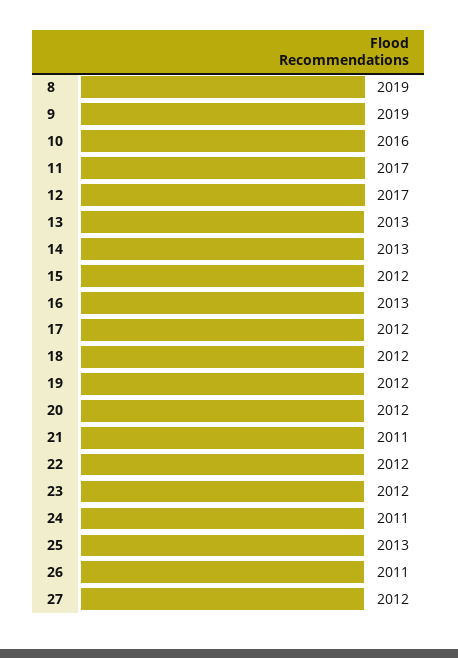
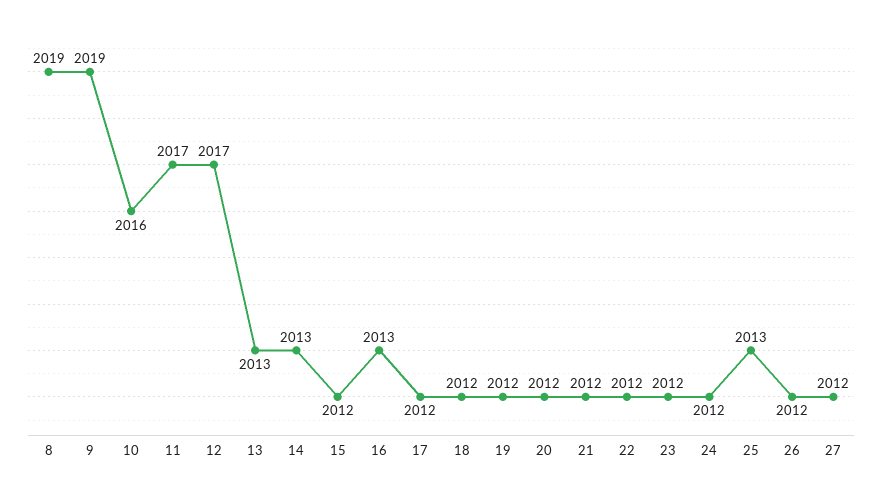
  {
    "8": 2019,
    "9": 2019,
    "10": 2016,
    "11": 2017,
    "12": 2017,
    "13": 2013,
    "14": 2013,
    "15": 2012,
    "16": 2013,
    "17": 2012,
    "18": 2012,
    "19": 2012,
    "20": 2012,
-   "21": 2011,
+   "21": 2012,
    "22": 2012,
    "23": 2012,
-   "24": 2011,
+   "24": 2012,
    "25": 2013,
-   "26": 2011,
+   "26": 2012,
    "27": 2012
  }

